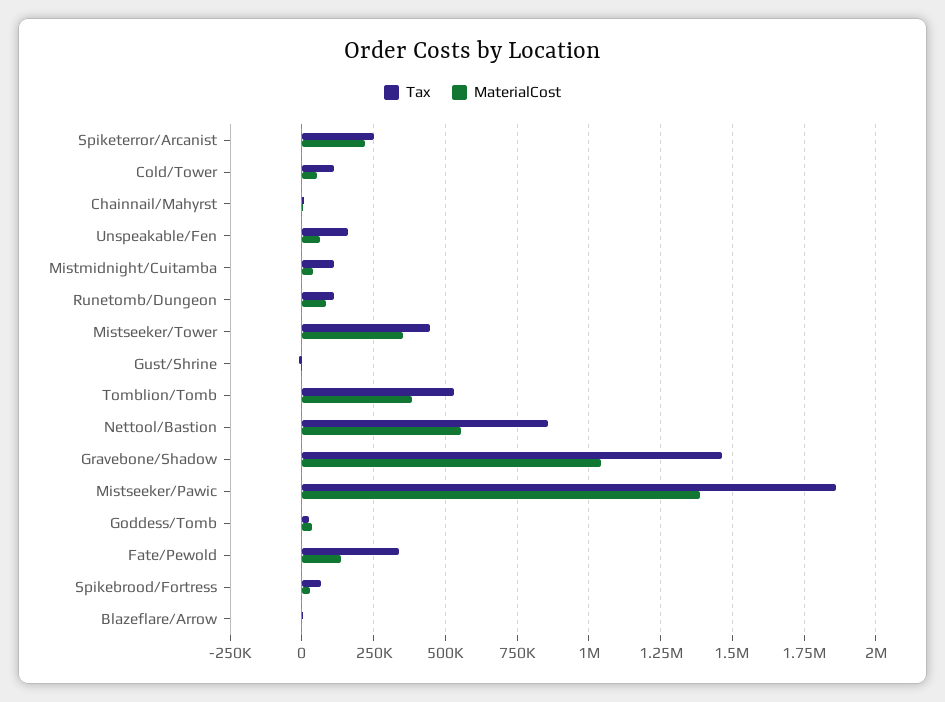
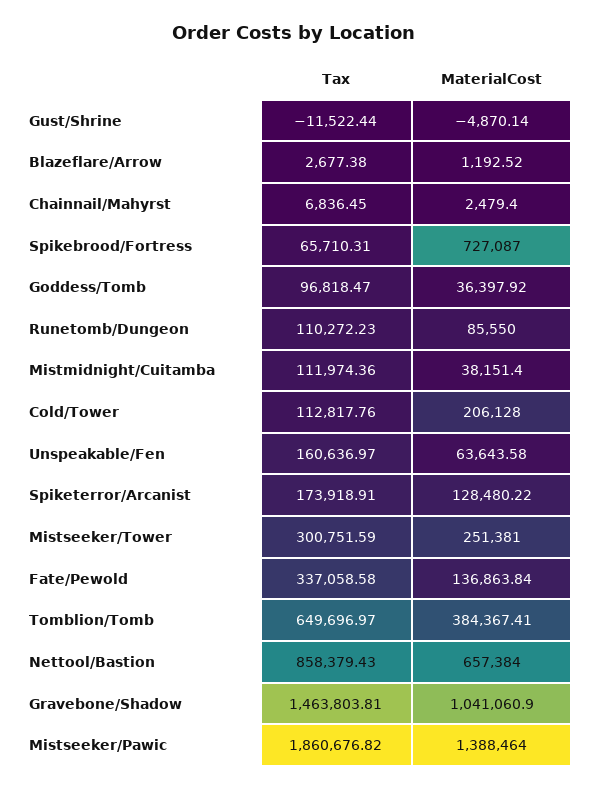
  {
    "Tax": {
-     "Spiketerror/Arcanist": 250000,
+     "Spiketerror/Arcanist": 173918.91,
      "Cold/Tower": 112817.76,
      "Chainnail/Mahyrst": 6836.45,
      "Unspeakable/Fen": 160636.97,
      "Mistmidnight/Cuitamba": 111974.36,
      "Runetomb/Dungeon": 110272.23,
-     "Mistseeker/Tower": 450000,
+     "Mistseeker/Tower": 300751.59,
      "Gust/Shrine": -11522.44,
-     "Tomblion/Tomb": 525000,
+     "Tomblion/Tomb": 649696.97,
      "Nettool/Bastion": 858379.43,
      "Gravebone/Shadow": 1463803.81,
      "Mistseeker/Pawic": 1860676.82,
-     "Goddess/Tomb": 25000,
+     "Goddess/Tomb": 96818.47,
      "Fate/Pewold": 337058.58,
      "Spikebrood/Fortress": 65710.31,
      "Blazeflare/Arrow": 2677.38
    },
    "MaterialCost": {
-     "Spiketerror/Arcanist": 225000,
+     "Spiketerror/Arcanist": 128480.22,
-     "Cold/Tower": 50000,
+     "Cold/Tower": 206128,
      "Chainnail/Mahyrst": 2479.4,
      "Unspeakable/Fen": 63643.58,
      "Mistmidnight/Cuitamba": 38151.4,
      "Runetomb/Dungeon": 85550,
-     "Mistseeker/Tower": 350000,
+     "Mistseeker/Tower": 251381,
      "Gust/Shrine": -4870.14,
      "Tomblion/Tomb": 384367.41,
-     "Nettool/Bastion": 550000,
+     "Nettool/Bastion": 657384,
      "Gravebone/Shadow": 1041060.9,
      "Mistseeker/Pawic": 1388464,
      "Goddess/Tomb": 36397.92,
      "Fate/Pewold": 136863.84,
-     "Spikebrood/Fortress": 25000,
+     "Spikebrood/Fortress": 727087,
      "Blazeflare/Arrow": 1192.52
    }
  }

